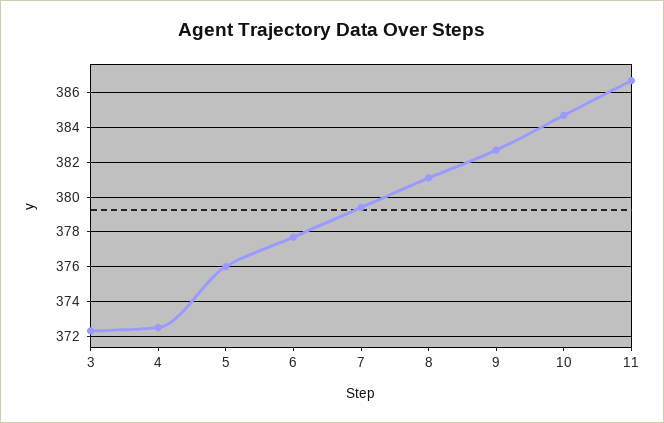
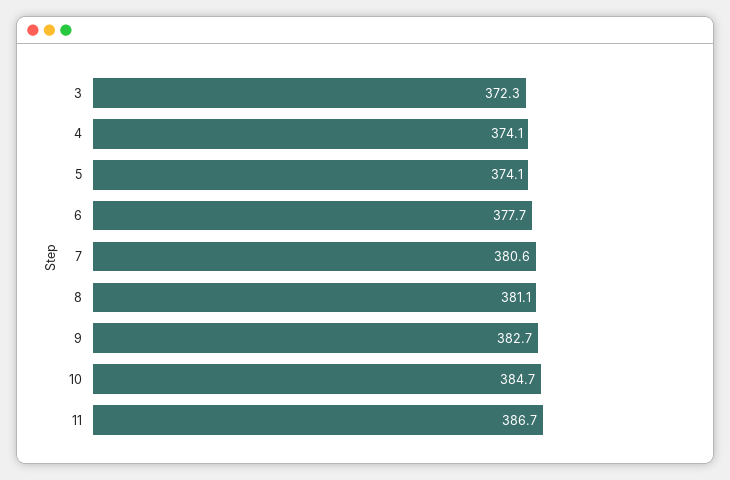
  {
    "3": 372.3,
-   "4": 372.5,
+   "4": 374.1,
-   "5": 376,
+   "5": 374.1,
    "6": 377.7,
-   "7": 379.5,
+   "7": 380.6,
    "8": 381.1,
    "9": 382.7,
    "10": 384.7,
    "11": 386.7
  }

